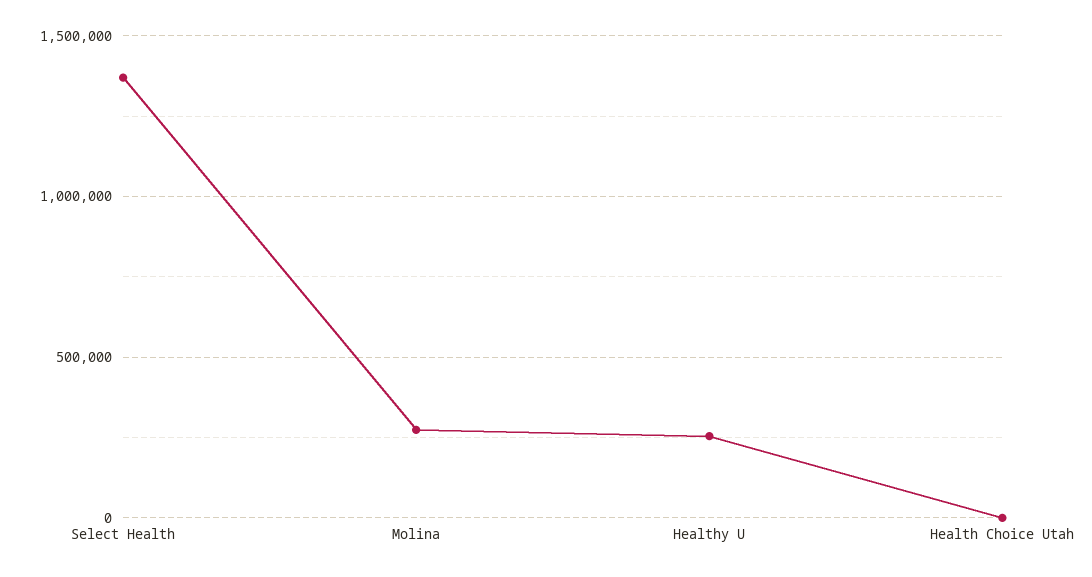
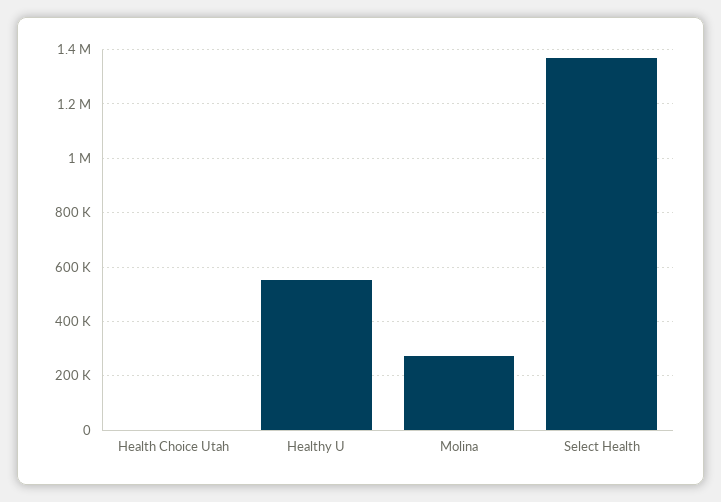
  {
    "Select Health": 1375000,
    "Molina": 275000,
-   "Healthy U": 250000,
+   "Healthy U": 550000,
    "Health Choice Utah": 0
  }

